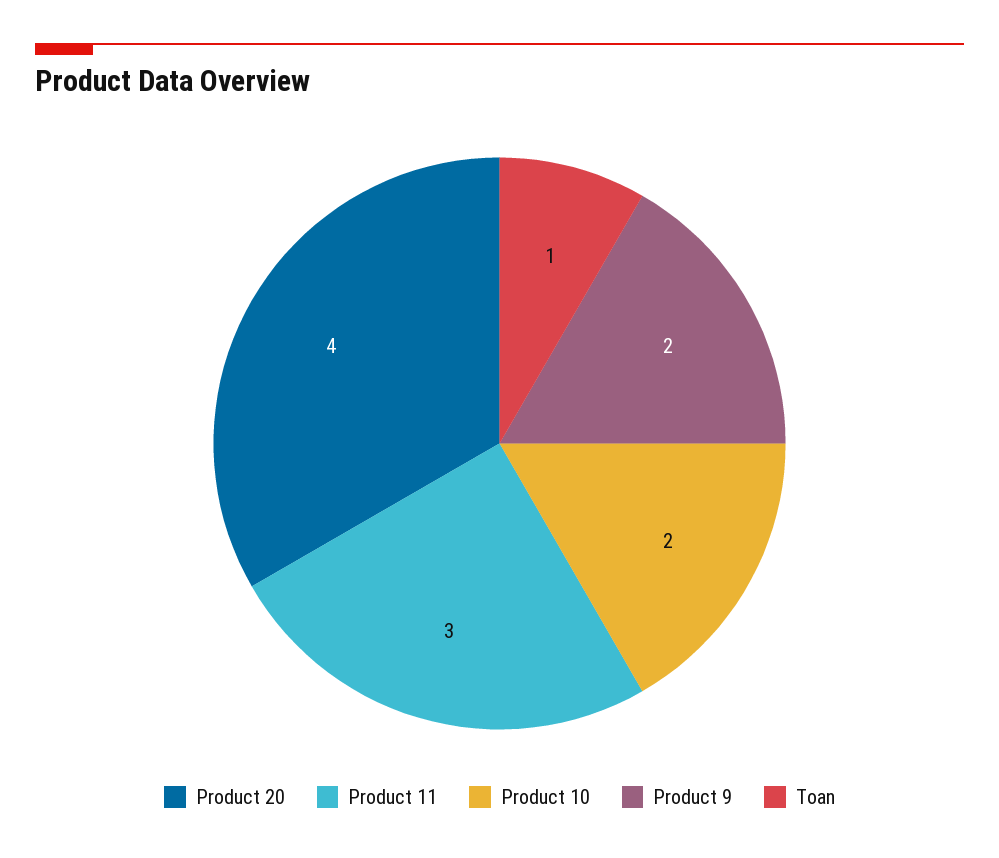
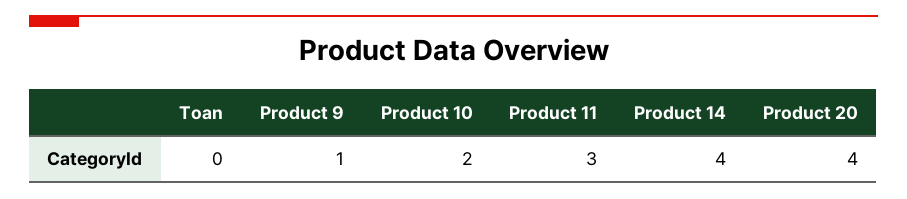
  {
    "Product 20": 4,
    "Product 11": 3,
    "Product 10": 2,
-   "Product 9": 2,
+   "Product 9": 1,
-   "Toan": 1
+   "Toan": 0,
+   "Product 14": 4
  }

